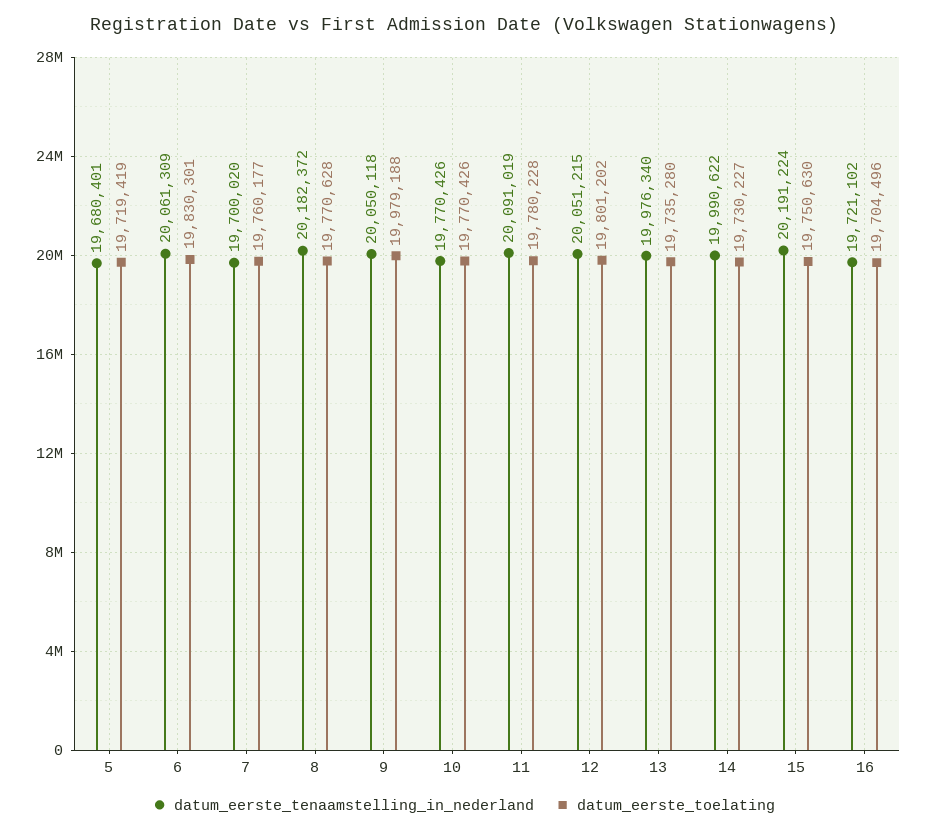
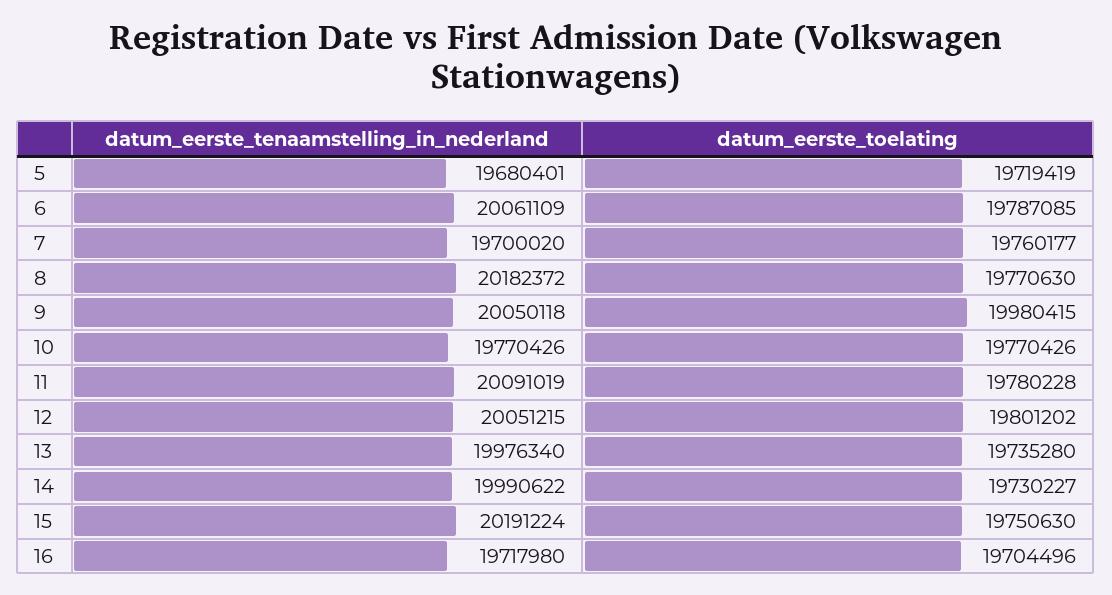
  {
    "datum_eerste_tenaamstelling_in_nederland": {
      "5": 19680401,
-     "6": 20061309,
+     "6": 20061109,
      "7": 19700020,
      "8": 20182372,
      "9": 20050118,
      "10": 19770426,
      "11": 20091019,
      "12": 20051215,
      "13": 19976340,
      "14": 19990622,
      "15": 20191224,
-     "16": 19721102
+     "16": 19717980
    },
    "datum_eerste_toelating": {
      "5": 19719419,
-     "6": 19830301,
+     "6": 19787085,
      "7": 19760177,
-     "8": 19770628,
+     "8": 19770630,
-     "9": 19979188,
+     "9": 19980415,
      "10": 19770426,
      "11": 19780228,
      "12": 19801202,
      "13": 19735280,
      "14": 19730227,
      "15": 19750630,
      "16": 19704496
    }
  }

